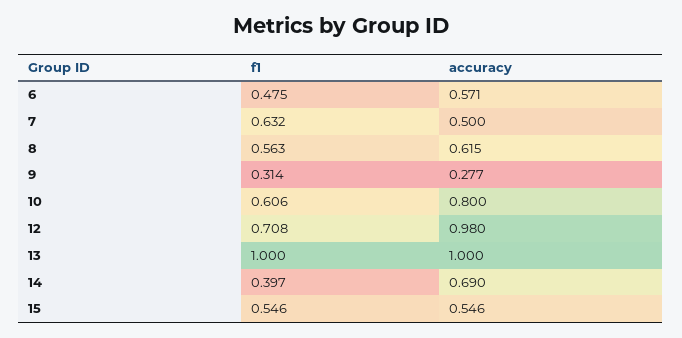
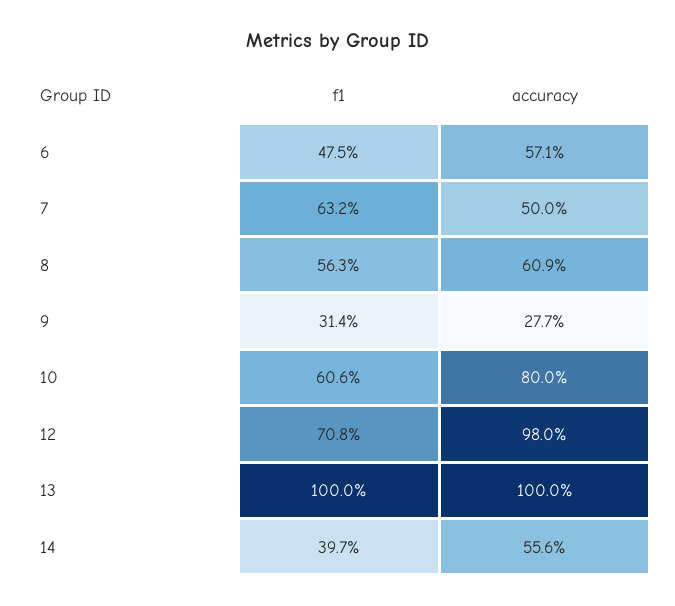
  {
    "f1": {
      "6": 0.475,
      "7": 0.632,
      "8": 0.563,
      "9": 0.314,
      "10": 0.606,
      "12": 0.708,
      "13": 1,
-     "14": 0.397,
+     "14": 0.397
-     "15": 0.546
    },
    "accuracy": {
      "6": 0.571,
      "7": 0.5,
-     "8": 0.615,
+     "8": 0.609,
      "9": 0.277,
      "10": 0.8,
      "12": 0.98,
      "13": 1,
-     "14": 0.69,
+     "14": 0.556
-     "15": 0.546
    }
  }

